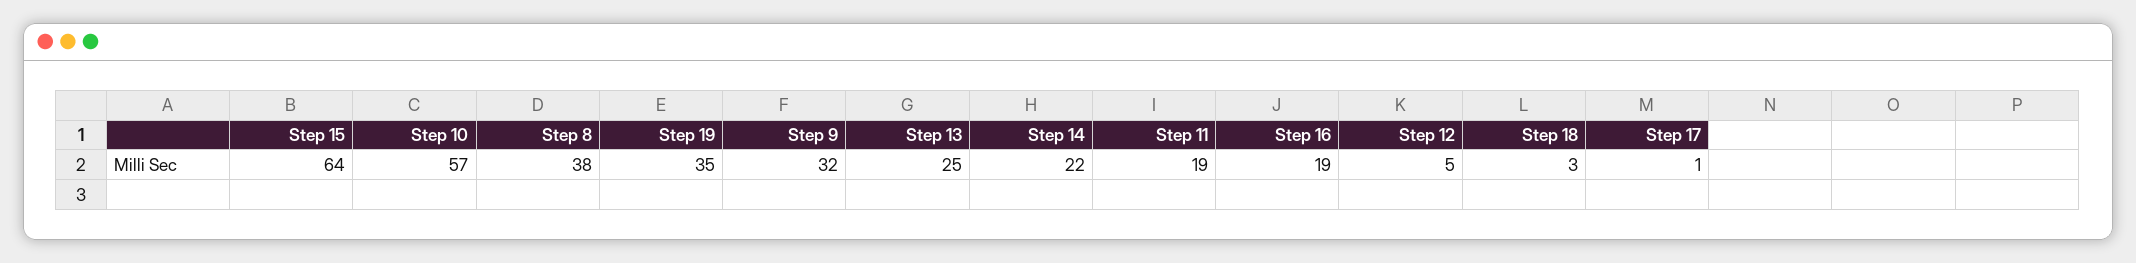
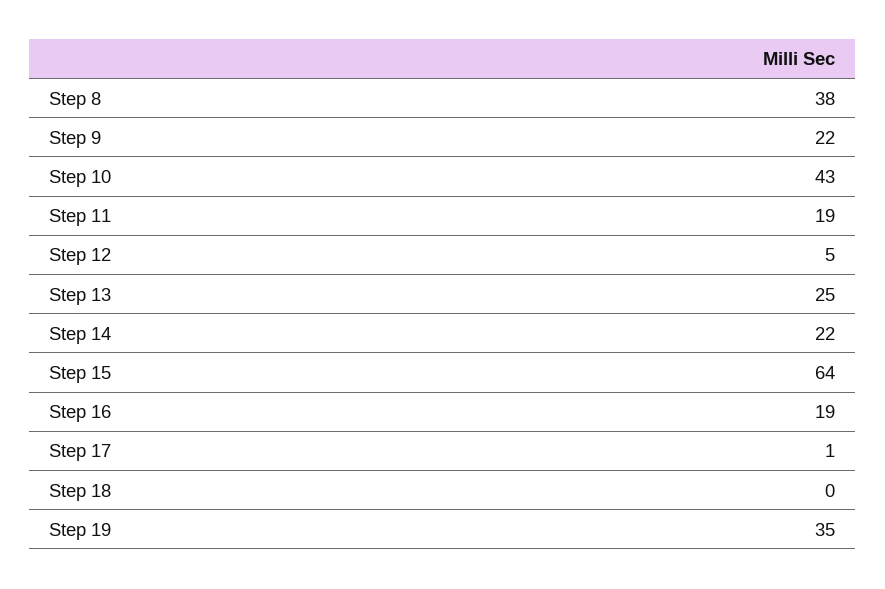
  {
    "Step 15": 64,
-   "Step 10": 57,
+   "Step 10": 43,
    "Step 8": 38,
    "Step 19": 35,
-   "Step 9": 32,
+   "Step 9": 22,
    "Step 13": 25,
    "Step 14": 22,
    "Step 11": 19,
    "Step 16": 19,
    "Step 12": 5,
-   "Step 18": 3,
+   "Step 18": 0,
    "Step 17": 1
  }

